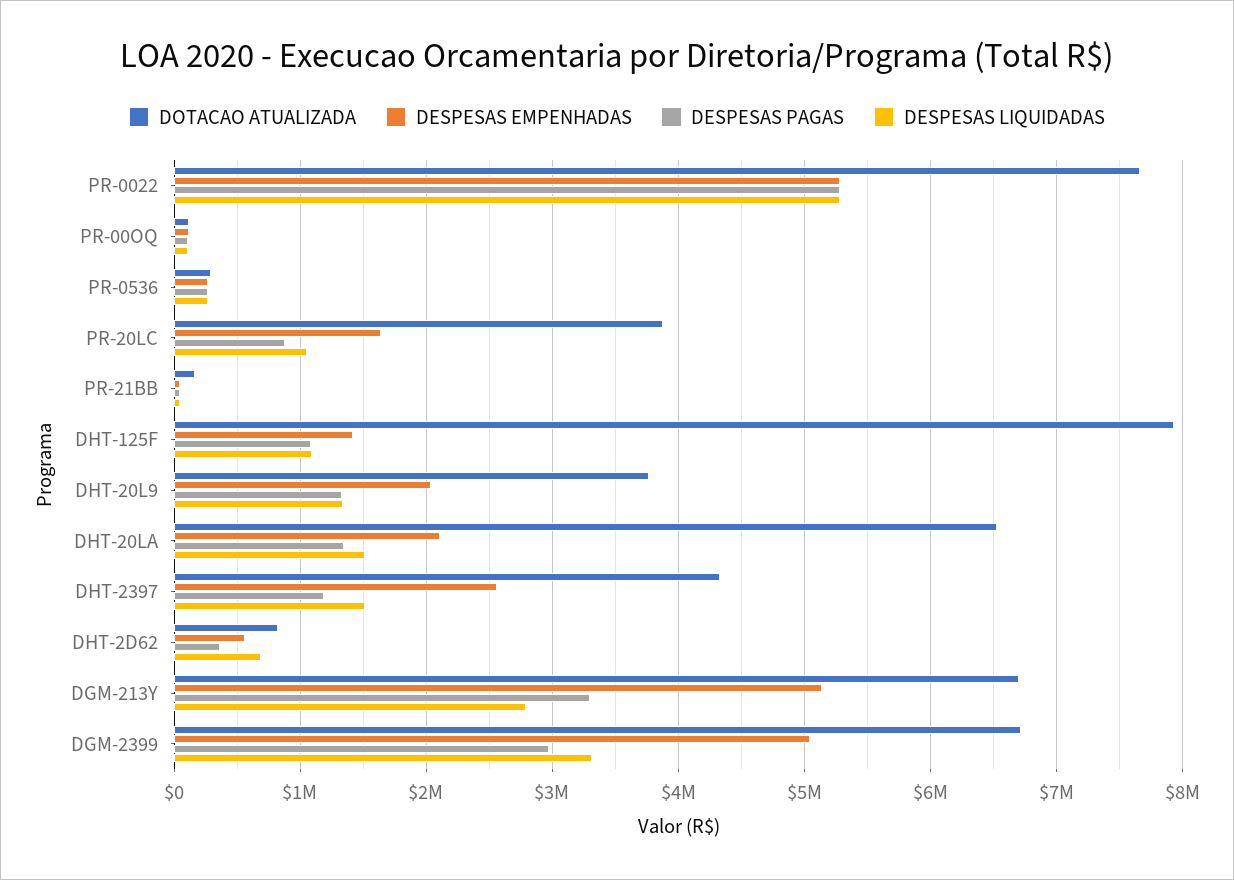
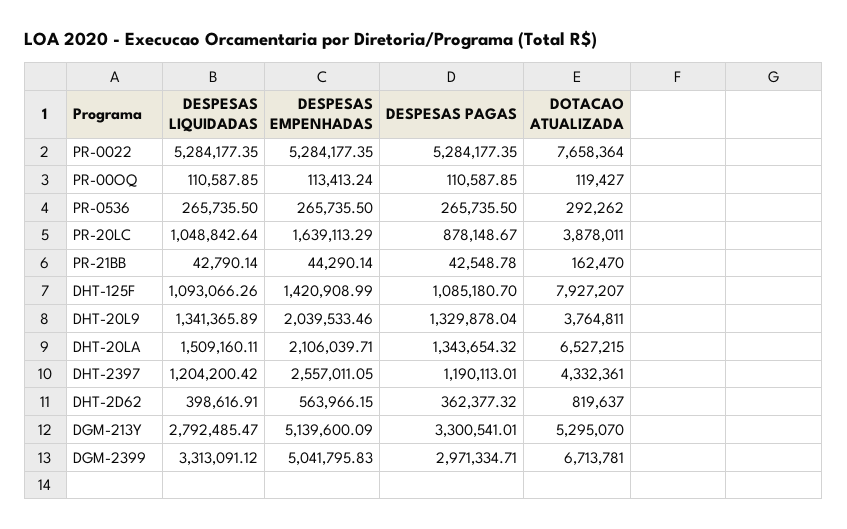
  {
    "DOTACAO ATUALIZADA": {
      "PR-0022": 7658364,
      "PR-00OQ": 119427,
      "PR-0536": 292262,
      "PR-20LC": 3878011,
      "PR-21BB": 162470,
      "DHT-125F": 7927207,
      "DHT-20L9": 3764811,
      "DHT-20LA": 6527215,
      "DHT-2397": 4332361,
      "DHT-2D62": 819637,
-     "DGM-213Y": 6700000,
+     "DGM-213Y": 5295070,
      "DGM-2399": 6713781
    },
    "DESPESAS EMPENHADAS": {
      "PR-0022": 5284177.35,
      "PR-00OQ": 113413.24,
      "PR-0536": 265735.5,
      "PR-20LC": 1639113.29,
      "PR-21BB": 44290.14,
      "DHT-125F": 1420908.99,
      "DHT-20L9": 2039533.46,
      "DHT-20LA": 2106039.71,
      "DHT-2397": 2557011.05,
      "DHT-2D62": 563966.15,
      "DGM-213Y": 5139600.09,
      "DGM-2399": 5041795.83
    },
    "DESPESAS PAGAS": {
      "PR-0022": 5284177.35,
      "PR-00OQ": 110587.85,
      "PR-0536": 265735.5,
      "PR-20LC": 878148.67,
      "PR-21BB": 42548.78,
      "DHT-125F": 1085180.7,
      "DHT-20L9": 1329878.04,
      "DHT-20LA": 1343654.32,
      "DHT-2397": 1190113.01,
      "DHT-2D62": 362377.32,
      "DGM-213Y": 3300541.01,
      "DGM-2399": 2971334.71
    },
    "DESPESAS LIQUIDADAS": {
      "PR-0022": 5284177.35,
      "PR-00OQ": 110587.85,
      "PR-0536": 265735.5,
      "PR-20LC": 1048842.64,
      "PR-21BB": 42790.14,
      "DHT-125F": 1093066.26,
      "DHT-20L9": 1341365.89,
      "DHT-20LA": 1509160.11,
-     "DHT-2397": 1500000,
+     "DHT-2397": 1204200.42,
-     "DHT-2D62": 700000,
+     "DHT-2D62": 398616.91,
      "DGM-213Y": 2792485.47,
      "DGM-2399": 3313091.12
    }
  }

